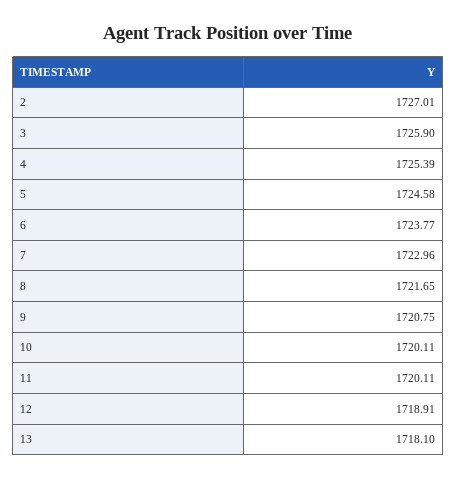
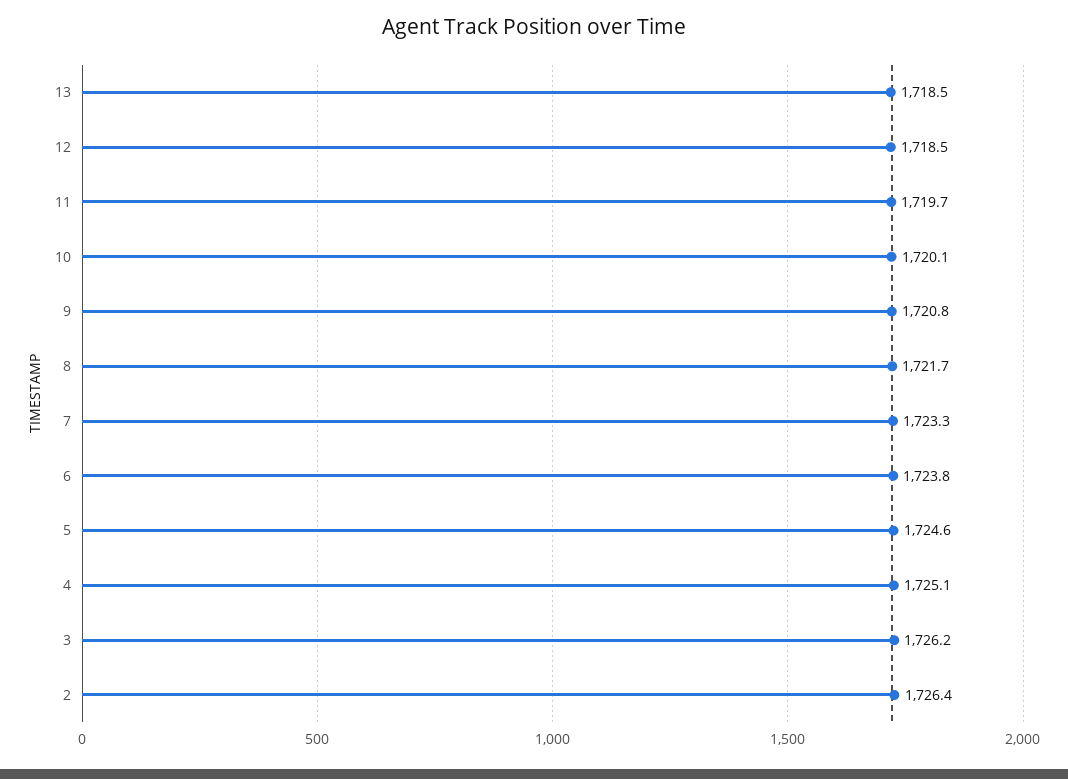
  {
-   "2": 1727.01,
+   "2": 1726.4,
-   "3": 1725.9,
+   "3": 1726.2,
-   "4": 1725.39,
+   "4": 1725.1,
    "5": 1724.58,
    "6": 1723.77,
-   "7": 1722.96,
+   "7": 1723.3,
    "8": 1721.65,
    "9": 1720.75,
    "10": 1720.11,
-   "11": 1720.11,
+   "11": 1719.7,
-   "12": 1718.91,
+   "12": 1718.5,
-   "13": 1718.1
+   "13": 1718.5
  }

